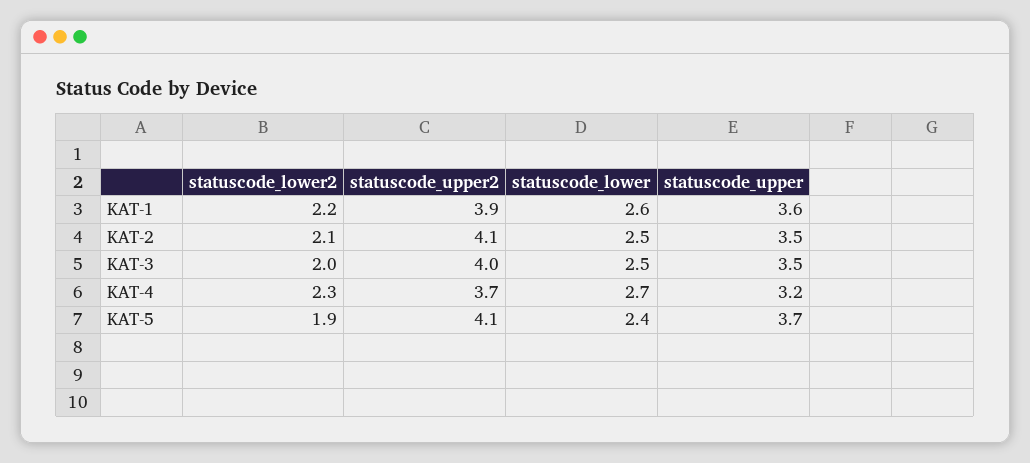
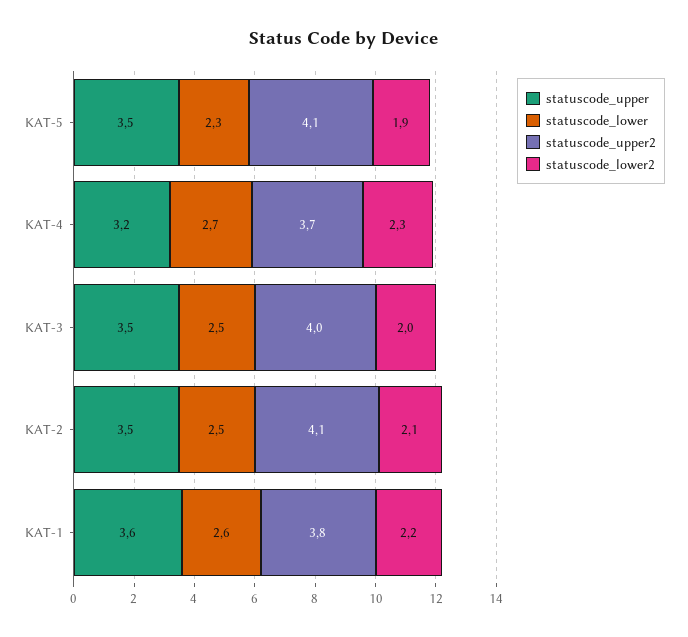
  {
    "statuscode_lower2": {
      "KAT-1": 2.2,
      "KAT-2": 2.1,
      "KAT-3": 2,
      "KAT-4": 2.3,
      "KAT-5": 1.9
    },
    "statuscode_upper2": {
-     "KAT-1": 3.9,
+     "KAT-1": 3.8,
      "KAT-2": 4.1,
      "KAT-3": 4,
      "KAT-4": 3.7,
      "KAT-5": 4.1
    },
    "statuscode_lower": {
      "KAT-1": 2.6,
      "KAT-2": 2.5,
      "KAT-3": 2.5,
      "KAT-4": 2.7,
-     "KAT-5": 2.4
+     "KAT-5": 2.3
    },
    "statuscode_upper": {
      "KAT-1": 3.6,
      "KAT-2": 3.5,
      "KAT-3": 3.5,
      "KAT-4": 3.2,
-     "KAT-5": 3.7
+     "KAT-5": 3.5
    }
  }

